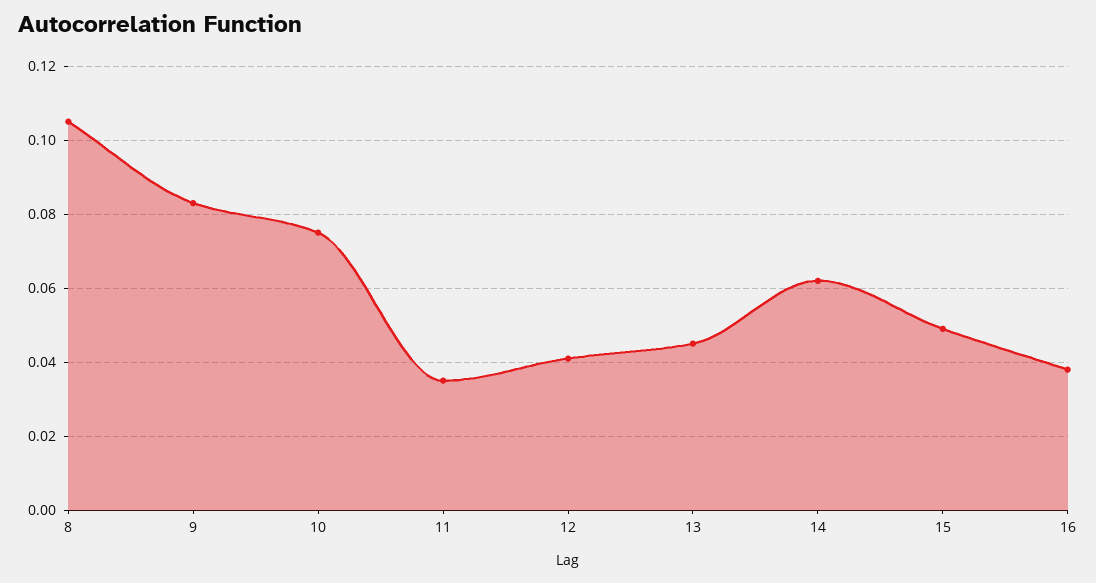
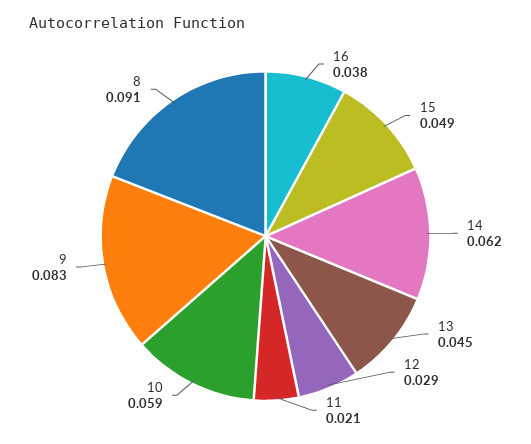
  {
-   "8": 0.105,
+   "8": 0.091,
    "9": 0.083,
-   "10": 0.075,
+   "10": 0.059,
-   "11": 0.035,
+   "11": 0.021,
-   "12": 0.04,
+   "12": 0.029,
    "13": 0.045,
    "14": 0.062,
    "15": 0.049,
    "16": 0.038
  }

